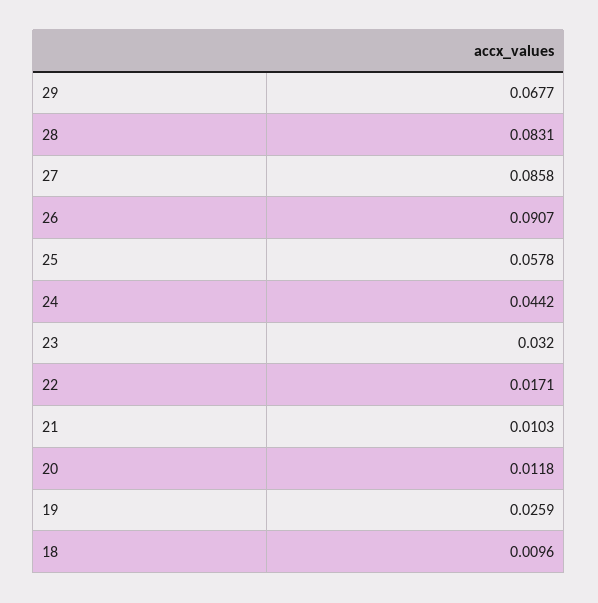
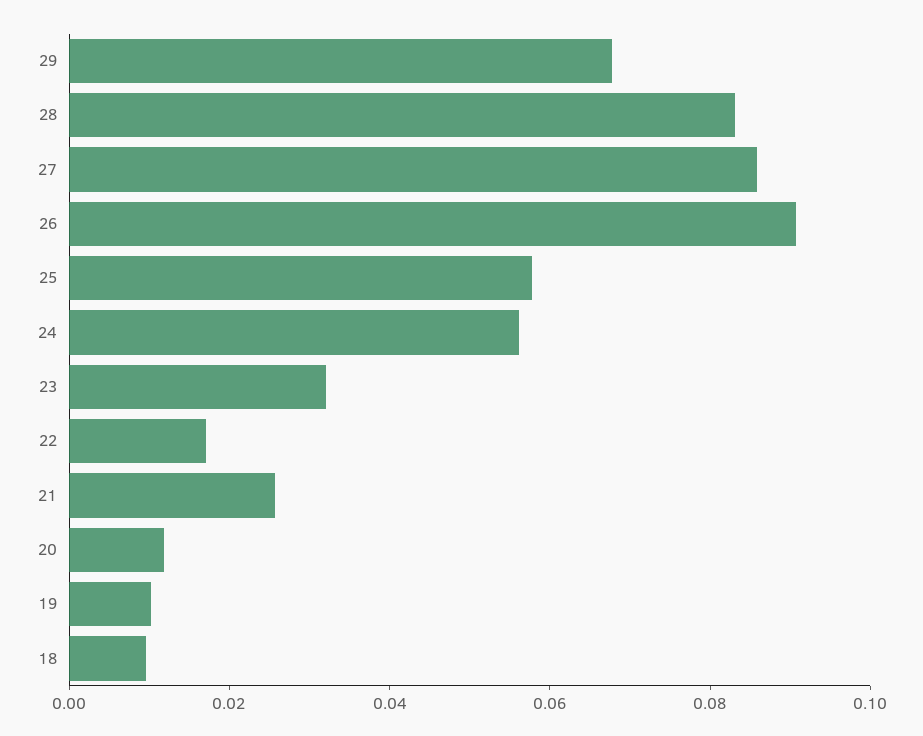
  {
    "29": 0.0677,
    "28": 0.0831,
    "27": 0.0858,
    "26": 0.0907,
    "25": 0.0578,
-   "24": 0.0442,
+   "24": 0.055,
    "23": 0.032,
    "22": 0.0171,
-   "21": 0.0103,
+   "21": 0.025,
    "20": 0.0118,
-   "19": 0.0259,
+   "19": 0.01,
    "18": 0.0096
  }

